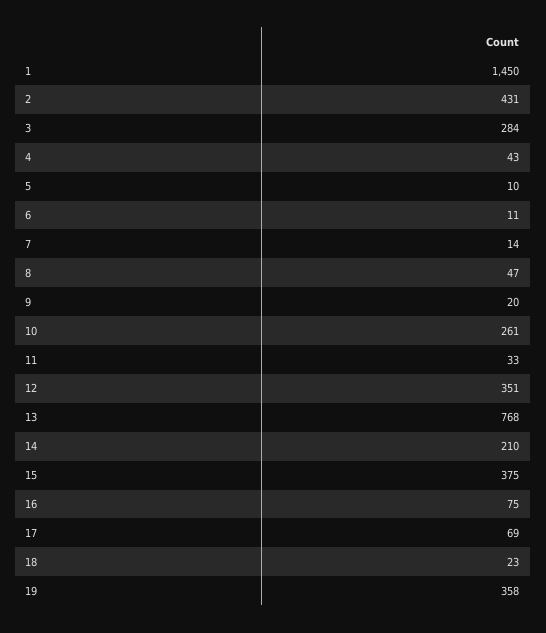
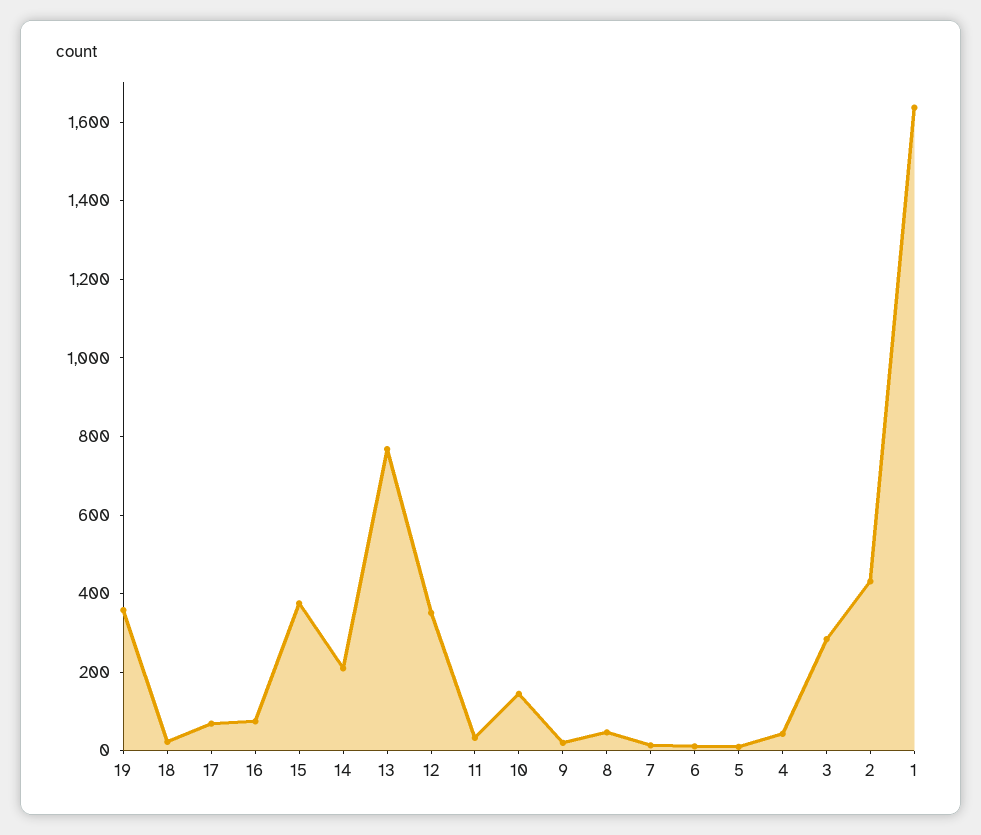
  {
-   "1": 1450,
+   "1": 1650,
    "2": 431,
    "3": 284,
    "4": 43,
    "5": 10,
    "6": 11,
    "7": 14,
    "8": 47,
    "9": 20,
-   "10": 261,
+   "10": 150,
    "11": 33,
    "12": 351,
    "13": 768,
    "14": 210,
    "15": 375,
    "16": 75,
    "17": 69,
    "18": 23,
    "19": 358
  }

